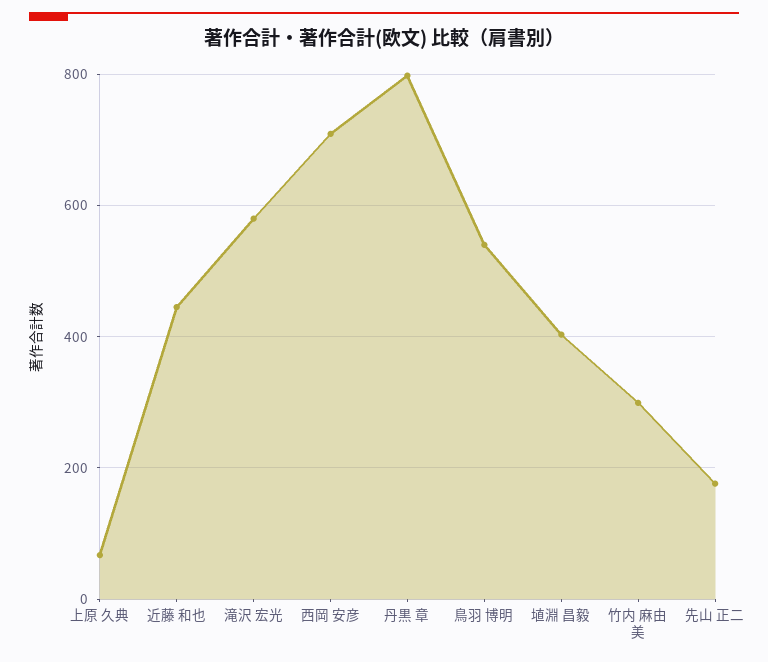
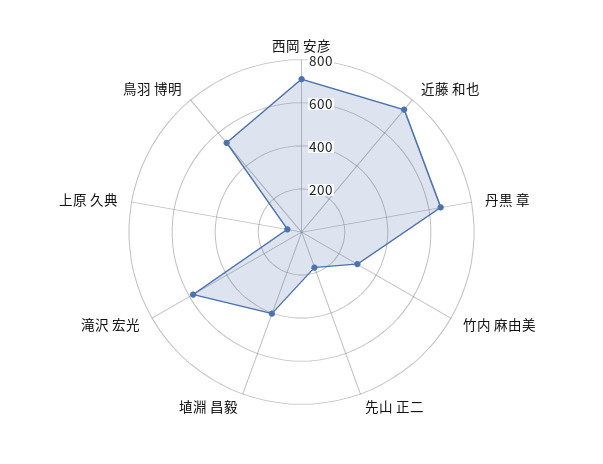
  {
    "上原 久典": 60,
-   "近藤 和也": 440,
+   "近藤 和也": 750,
    "滝沢 宏光": 580,
    "西岡 安彦": 700,
-   "丹黒 章": 800,
+   "丹黒 章": 650,
    "鳥羽 博明": 540,
    "埴淵 昌毅": 400,
    "竹内 麻由美": 300,
    "先山 正二": 180
  }

